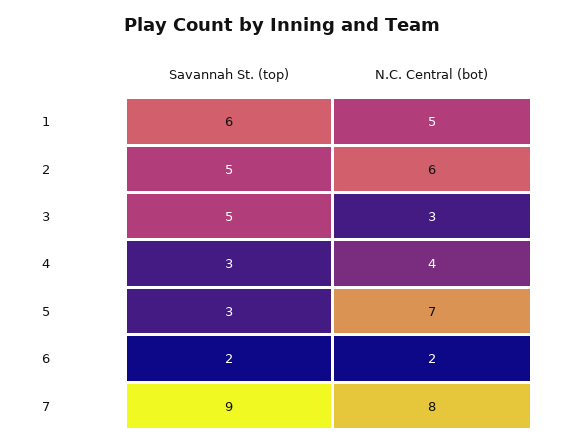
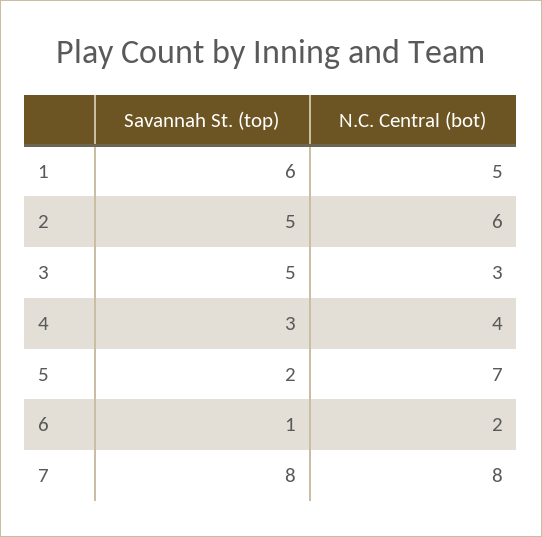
  {
    "Savannah St. (top)": {
      "1": 6,
      "2": 5,
      "3": 5,
      "4": 3,
-     "5": 3,
+     "5": 2,
-     "6": 2,
+     "6": 1,
-     "7": 9
+     "7": 8
    },
    "N.C. Central (bot)": {
      "1": 5,
      "2": 6,
      "3": 3,
      "4": 4,
      "5": 7,
      "6": 2,
      "7": 8
    }
  }

